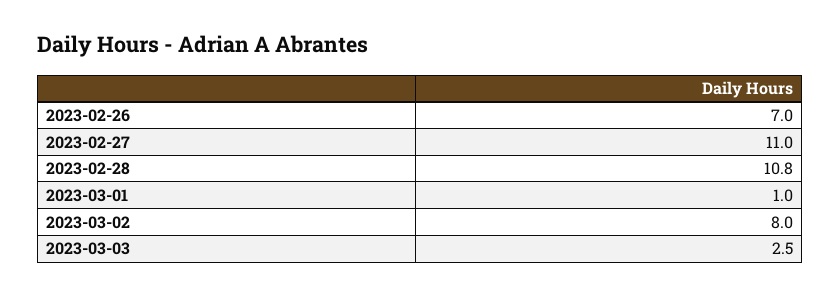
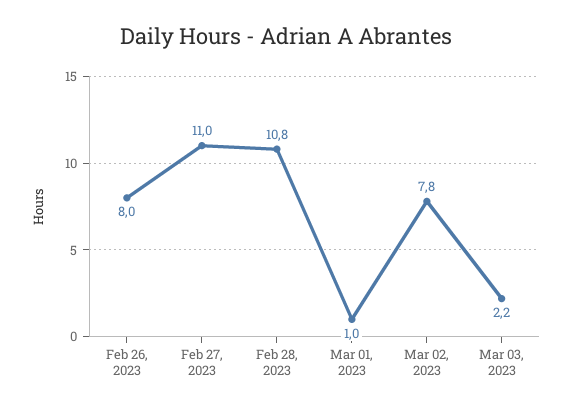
  {
-   "2023-02-26": 7,
+   "2023-02-26": 8,
    "2023-02-27": 11,
    "2023-02-28": 10.8,
    "2023-03-01": 1,
-   "2023-03-02": 8,
+   "2023-03-02": 7.8,
-   "2023-03-03": 2.5
+   "2023-03-03": 2.2
  }

